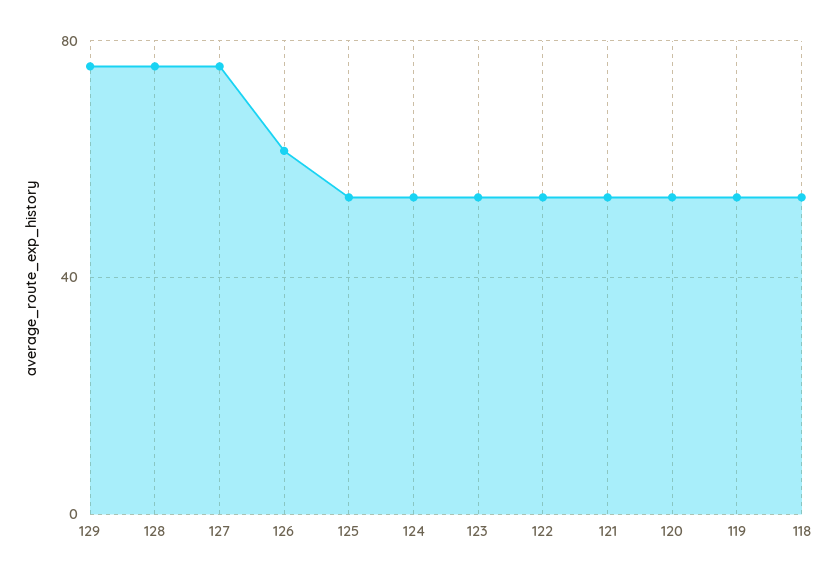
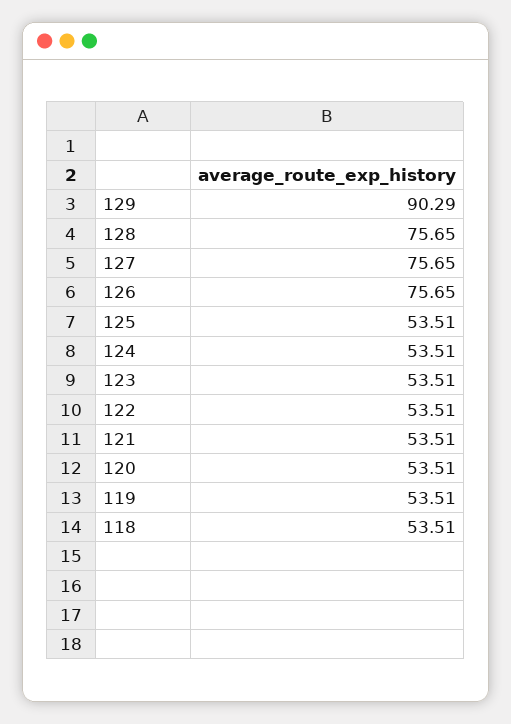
  {
-   "129": 75,
+   "129": 90.29,
    "128": 75.65,
    "127": 75.65,
-   "126": 60,
+   "126": 75.65,
    "125": 53.51,
    "124": 53.51,
    "123": 53.51,
    "122": 53.51,
    "121": 53.51,
    "120": 53.51,
    "119": 53.51,
    "118": 53.51
  }

